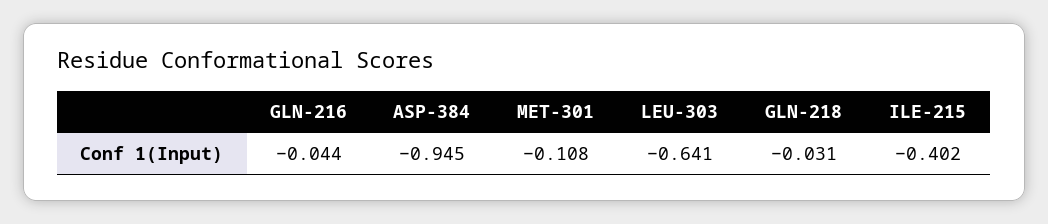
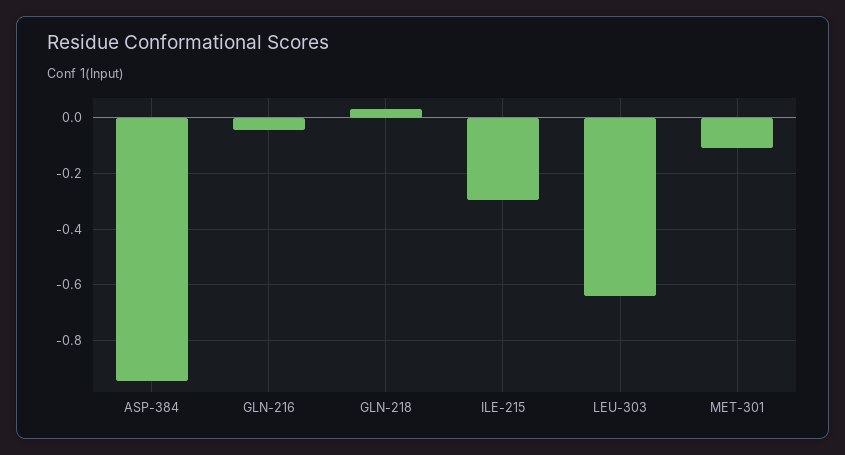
  {
    "GLN-216": -0.044,
    "ASP-384": -0.945,
    "MET-301": -0.108,
    "LEU-303": -0.641,
-   "GLN-218": -0.031,
+   "GLN-218": 0.025,
-   "ILE-215": -0.402
+   "ILE-215": -0.3
  }

